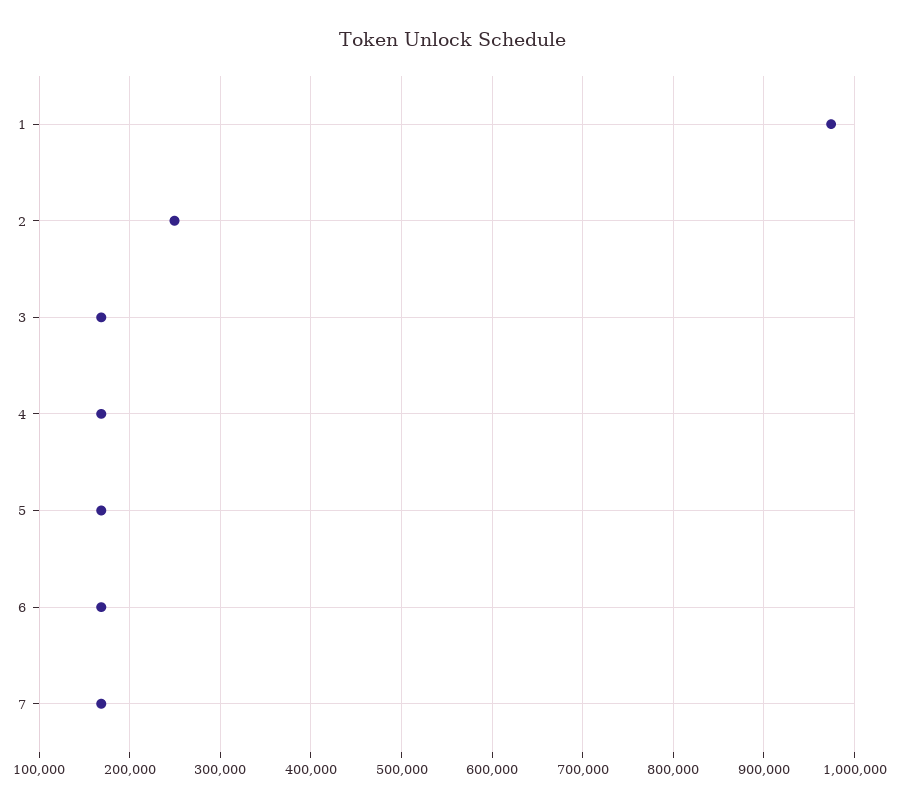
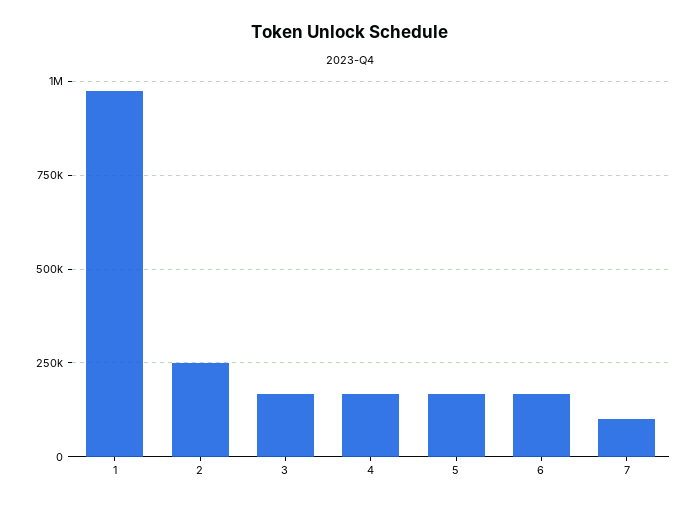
  {
    "1": 970000,
    "2": 250000,
    "3": 170000,
    "4": 170000,
    "5": 170000,
    "6": 170000,
-   "7": 170000
+   "7": 100000
  }

